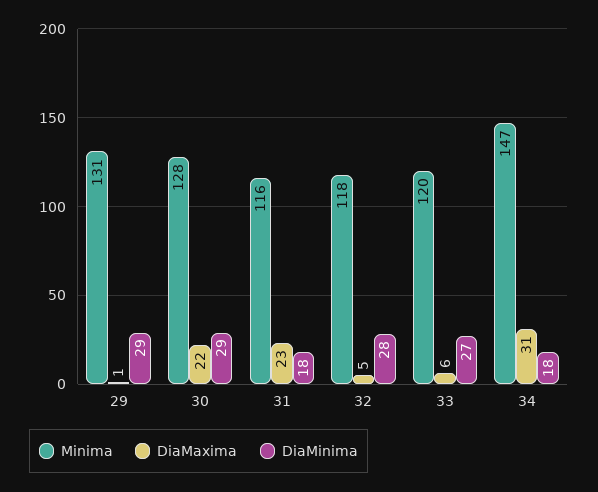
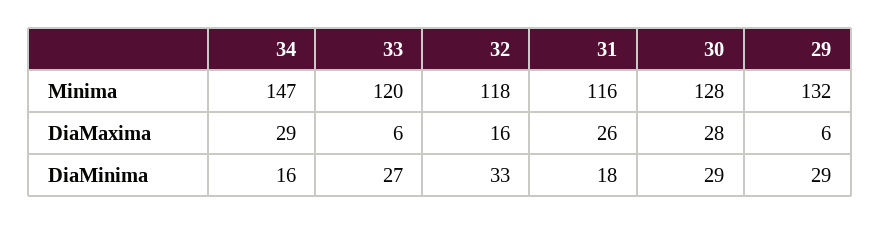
  {
    "Minima": {
-     "29": 131,
+     "29": 132,
      "30": 128,
      "31": 116,
      "32": 118,
      "33": 120,
      "34": 147
    },
    "DiaMaxima": {
-     "29": 1,
+     "29": 6,
-     "30": 22,
+     "30": 28,
-     "31": 23,
+     "31": 26,
-     "32": 5,
+     "32": 16,
      "33": 6,
-     "34": 31
+     "34": 29
    },
    "DiaMinima": {
      "29": 29,
      "30": 29,
      "31": 18,
-     "32": 28,
+     "32": 33,
      "33": 27,
-     "34": 18
+     "34": 16
    }
  }

